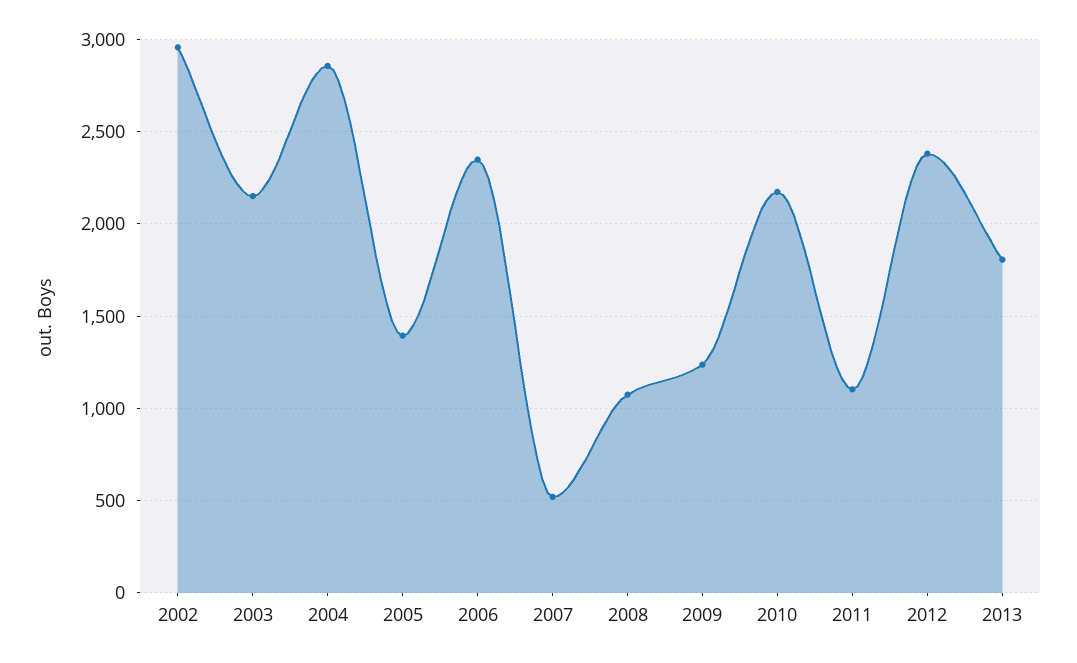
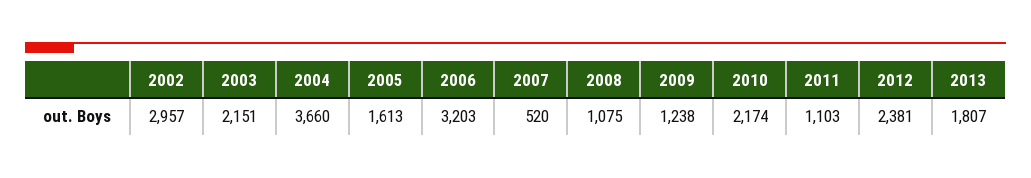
  {
    "2002": 2957,
    "2003": 2151,
-   "2004": 2850,
+   "2004": 3660,
-   "2005": 1400,
+   "2005": 1613,
-   "2006": 2350,
+   "2006": 3203,
    "2007": 520,
    "2008": 1075,
    "2009": 1238,
    "2010": 2174,
    "2011": 1103,
    "2012": 2381,
    "2013": 1807
  }

